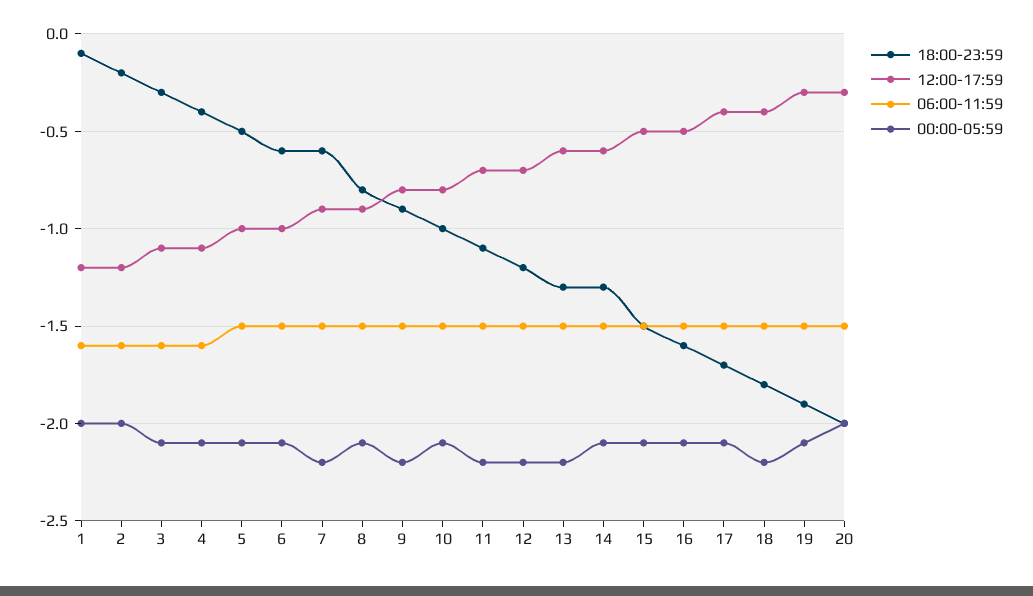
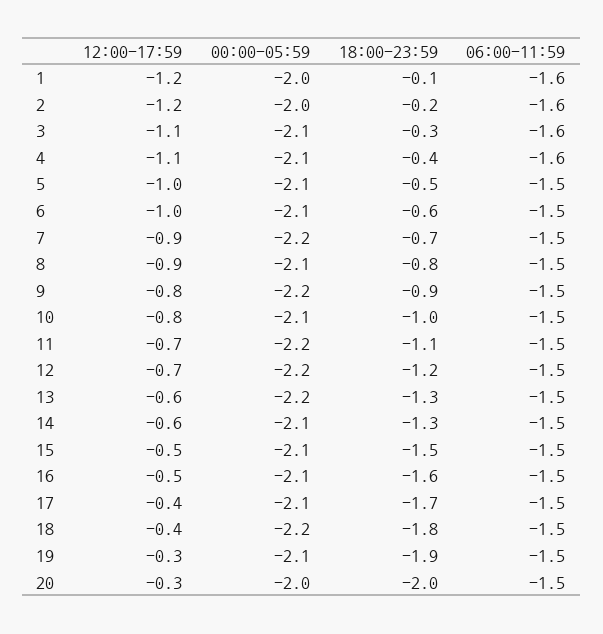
  {
    "18:00-23:59": {
      "1": -0.1,
      "2": -0.2,
      "3": -0.3,
      "4": -0.4,
      "5": -0.5,
      "6": -0.6,
-     "7": -0.6,
+     "7": -0.7,
      "8": -0.8,
      "9": -0.9,
      "10": -1,
      "11": -1.1,
      "12": -1.2,
      "13": -1.3,
      "14": -1.3,
      "15": -1.5,
      "16": -1.6,
      "17": -1.7,
      "18": -1.8,
      "19": -1.9,
      "20": -2
    },
    "12:00-17:59": {
      "1": -1.2,
      "2": -1.2,
      "3": -1.1,
      "4": -1.1,
      "5": -1,
      "6": -1,
      "7": -0.9,
      "8": -0.9,
      "9": -0.8,
      "10": -0.8,
      "11": -0.7,
      "12": -0.7,
      "13": -0.6,
      "14": -0.6,
      "15": -0.5,
      "16": -0.5,
      "17": -0.4,
      "18": -0.4,
      "19": -0.3,
      "20": -0.3
    },
    "06:00-11:59": {
      "1": -1.6,
      "2": -1.6,
      "3": -1.6,
      "4": -1.6,
      "5": -1.5,
      "6": -1.5,
      "7": -1.5,
      "8": -1.5,
      "9": -1.5,
      "10": -1.5,
      "11": -1.5,
      "12": -1.5,
      "13": -1.5,
      "14": -1.5,
      "15": -1.5,
      "16": -1.5,
      "17": -1.5,
      "18": -1.5,
      "19": -1.5,
      "20": -1.5
    },
    "00:00-05:59": {
      "1": -2,
      "2": -2,
      "3": -2.1,
      "4": -2.1,
      "5": -2.1,
      "6": -2.1,
      "7": -2.2,
      "8": -2.1,
      "9": -2.2,
      "10": -2.1,
      "11": -2.2,
      "12": -2.2,
      "13": -2.2,
      "14": -2.1,
      "15": -2.1,
      "16": -2.1,
      "17": -2.1,
      "18": -2.2,
      "19": -2.1,
      "20": -2
    }
  }

